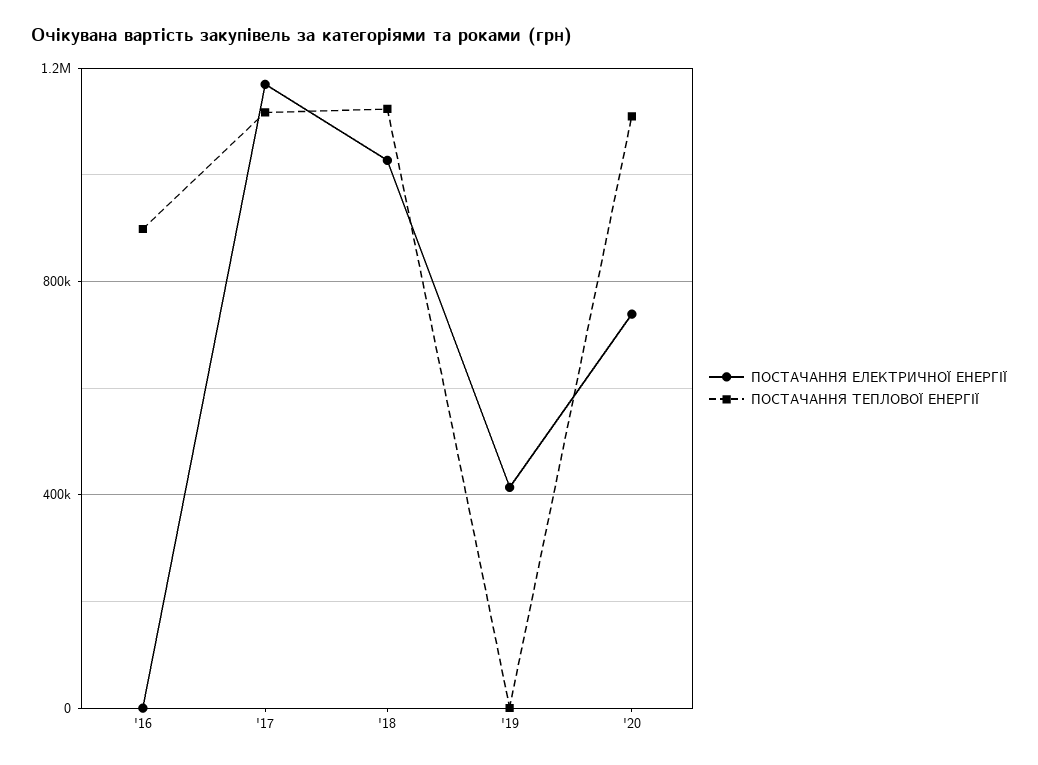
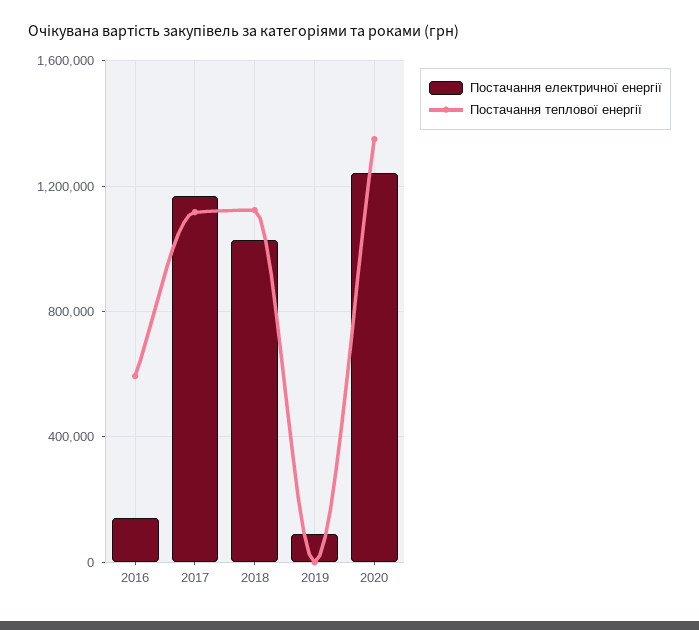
  {
    "ПОСТАЧАННЯ ЕЛЕКТРИЧНОЇ ЕНЕРГІЇ": {
-     "'16": 0,
+     "'16": 150000,
      "'17": 1150000,
      "'18": 1050000,
-     "'19": 400000,
+     "'19": 100000,
-     "'20": 750000
+     "'20": 1250000
    },
    "ПОСТАЧАННЯ ТЕПЛОВОЇ ЕНЕРГІЇ": {
-     "'16": 900000,
+     "'16": 600000,
      "'17": 1100000,
      "'18": 1100000,
      "'19": 0,
-     "'20": 1100000
+     "'20": 1350000
    }
  }

